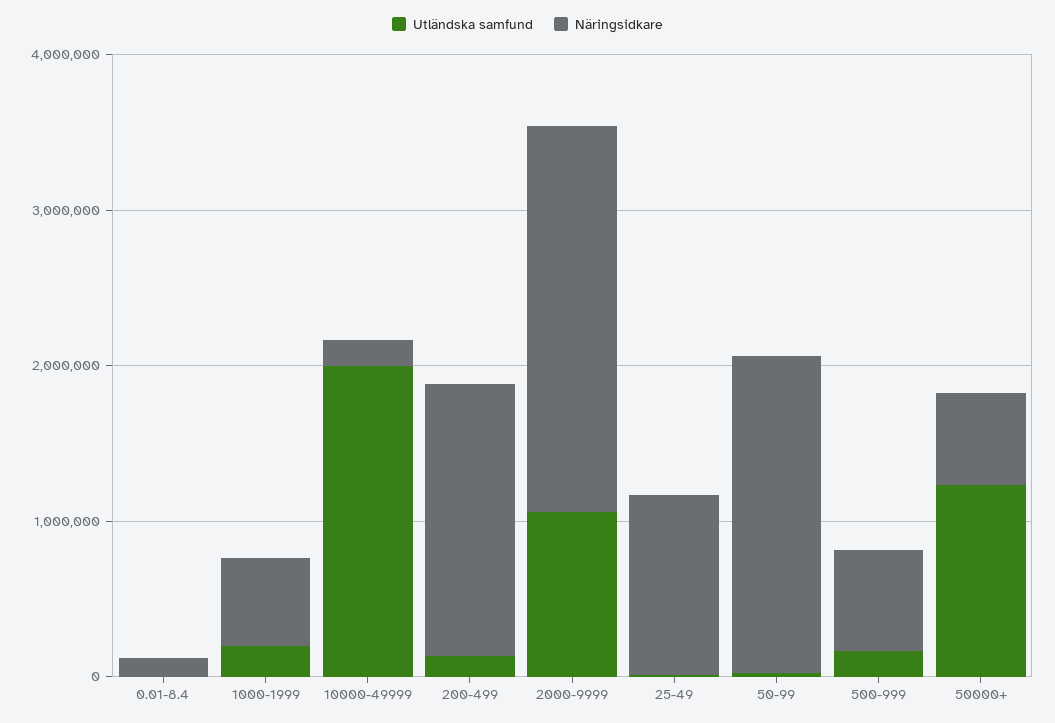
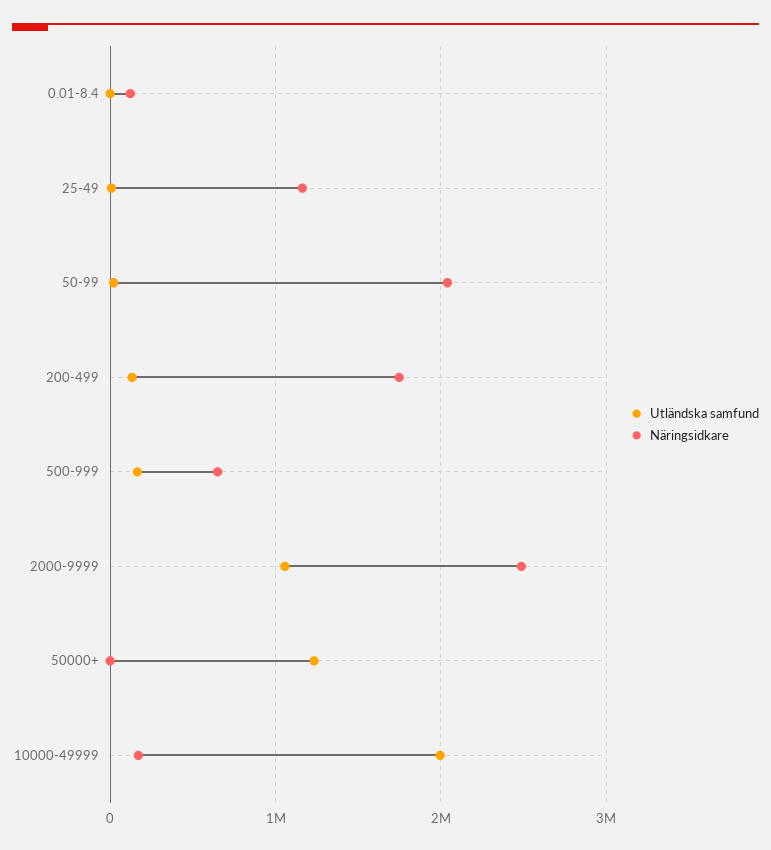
  {
    "Utländska samfund": {
      "0.01-8.4": 0,
-     "1000-1999": 200000,
      "10000-49999": 2000000,
      "200-499": 100000,
      "2000-9999": 1100000,
      "25-49": 0,
      "50-99": 0,
      "500-999": 200000,
      "50000+": 1200000
    },
    "Näringsidkare": {
      "0.01-8.4": 100000,
-     "1000-1999": 600000,
      "10000-49999": 200000,
      "200-499": 1700000,
      "2000-9999": 2500000,
      "25-49": 1200000,
      "50-99": 2000000,
      "500-999": 700000,
-     "50000+": 600000
+     "50000+": 0
    }
  }

